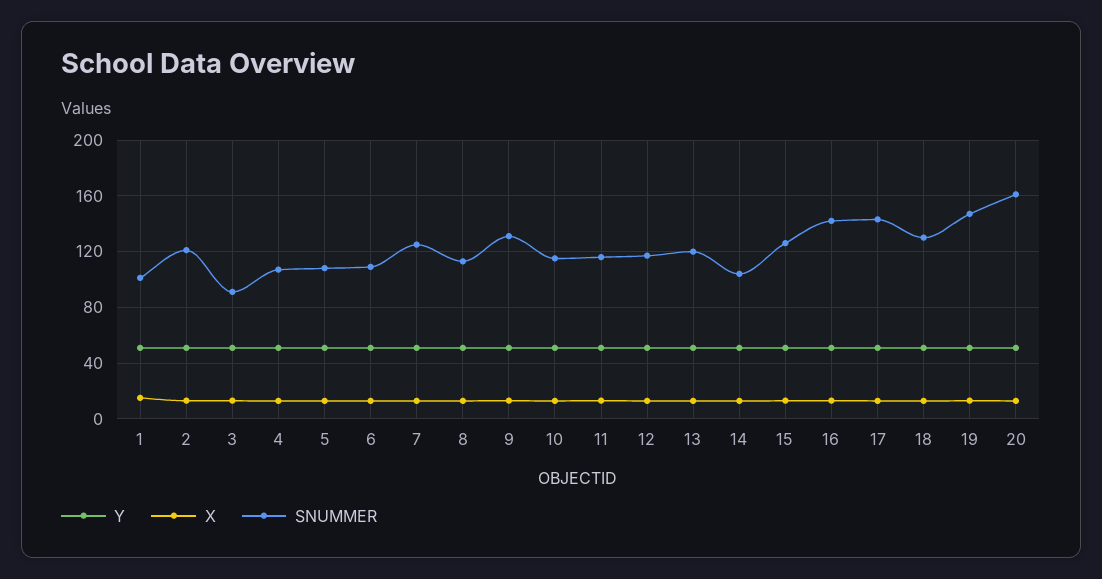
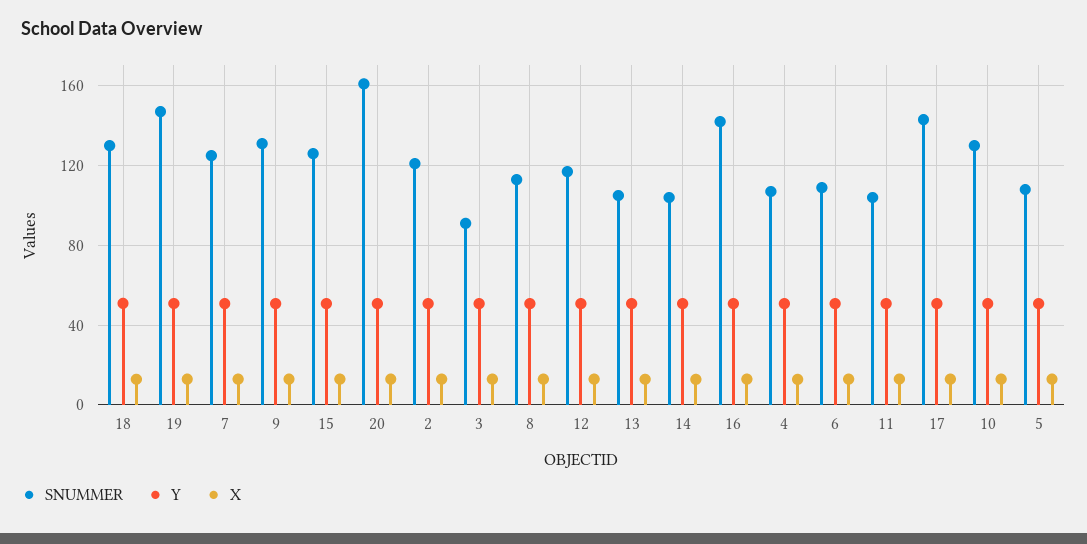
  {
    "Y": {
-     "1": 50,
      "2": 50,
      "3": 50,
      "4": 50,
      "5": 50,
      "6": 50,
      "7": 50,
      "8": 50,
      "9": 50,
      "10": 50,
      "11": 50,
      "12": 50,
      "13": 50,
      "14": 50,
      "15": 50,
      "16": 50,
      "17": 50,
      "18": 50,
      "19": 50,
      "20": 50
    },
    "X": {
-     "1": 15,
      "2": 15,
      "3": 15,
      "4": 15,
      "5": 15,
      "6": 15,
      "7": 15,
      "8": 15,
      "9": 15,
      "10": 15,
      "11": 15,
      "12": 15,
      "13": 15,
      "14": 15,
      "15": 15,
      "16": 15,
      "17": 15,
      "18": 15,
      "19": 15,
      "20": 15
    },
    "SNUMMER": {
-     "1": 100,
      "2": 120,
      "3": 90,
      "4": 105,
      "5": 110,
      "6": 110,
      "7": 125,
      "8": 115,
      "9": 130,
-     "10": 115,
+     "10": 130,
-     "11": 115,
+     "11": 105,
      "12": 115,
-     "13": 120,
+     "13": 105,
      "14": 105,
      "15": 125,
      "16": 140,
      "17": 145,
      "18": 130,
      "19": 145,
      "20": 160
    }
  }

